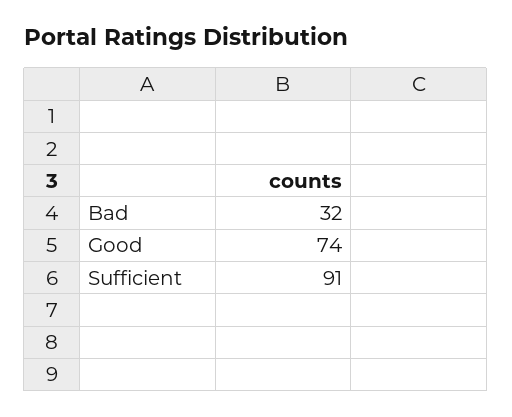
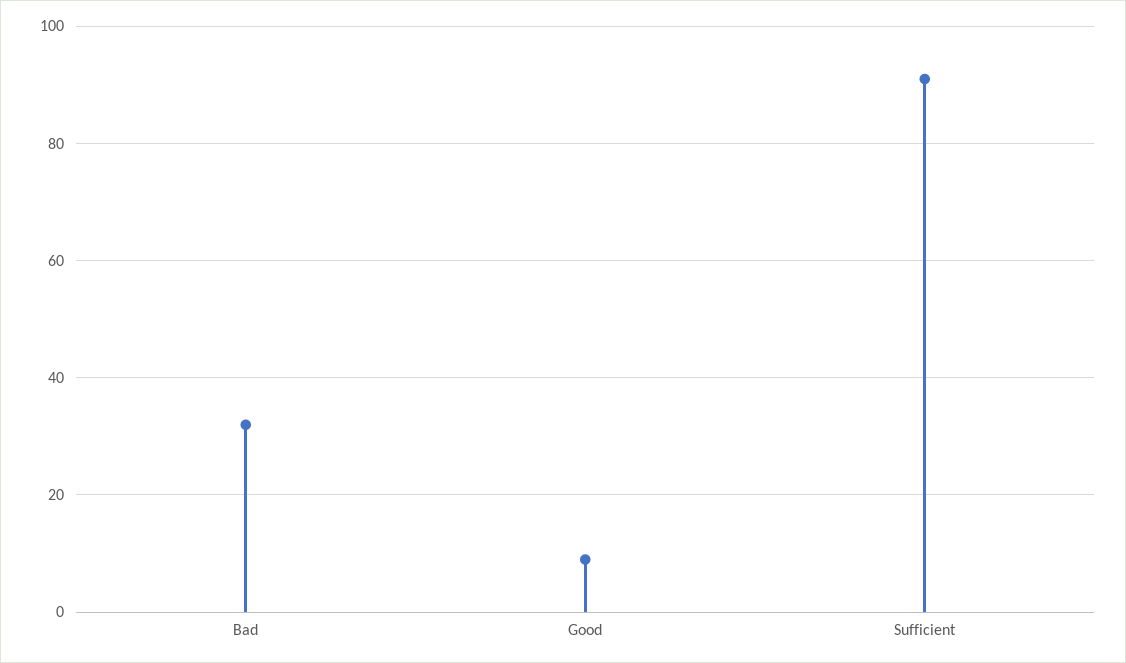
  {
    "Bad": 32,
-   "Good": 74,
+   "Good": 10,
    "Sufficient": 91
  }

